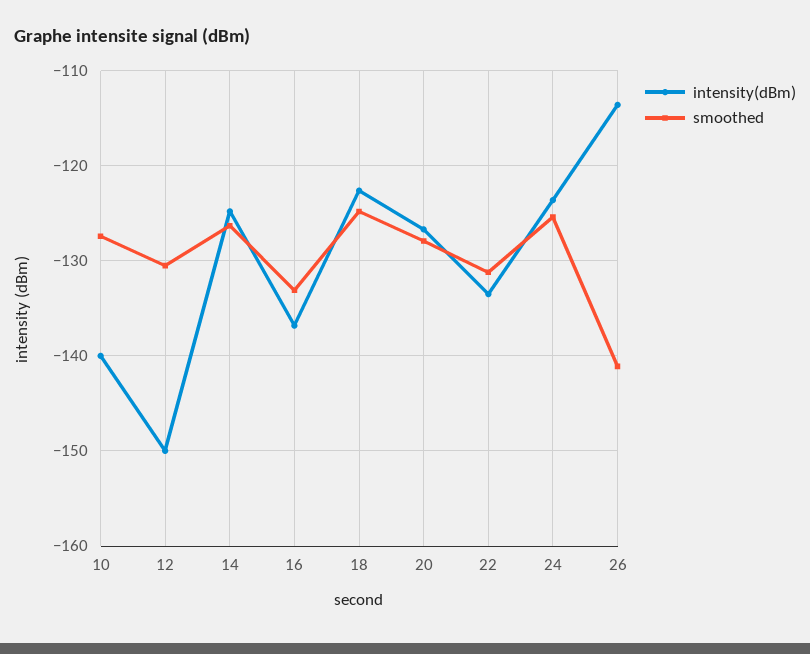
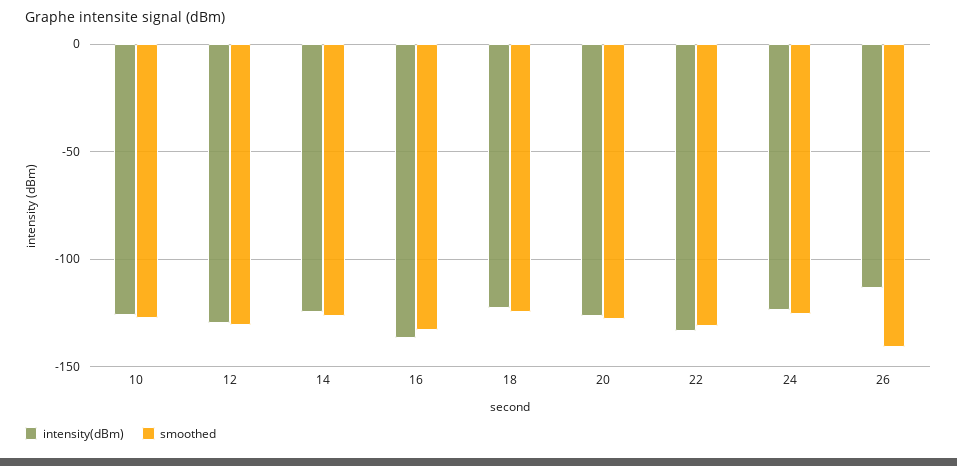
  {
    "intensity(dBm)": {
-     "10": -140,
+     "10": -125,
-     "12": -150,
+     "12": -130,
      "14": -125,
      "16": -137,
      "18": -123,
      "20": -127,
      "22": -134,
      "24": -124,
      "26": -114
    },
    "smoothed": {
      "10": -127,
      "12": -131,
      "14": -126,
      "16": -133,
      "18": -125,
      "20": -128,
      "22": -131,
      "24": -125,
      "26": -141
    }
  }

